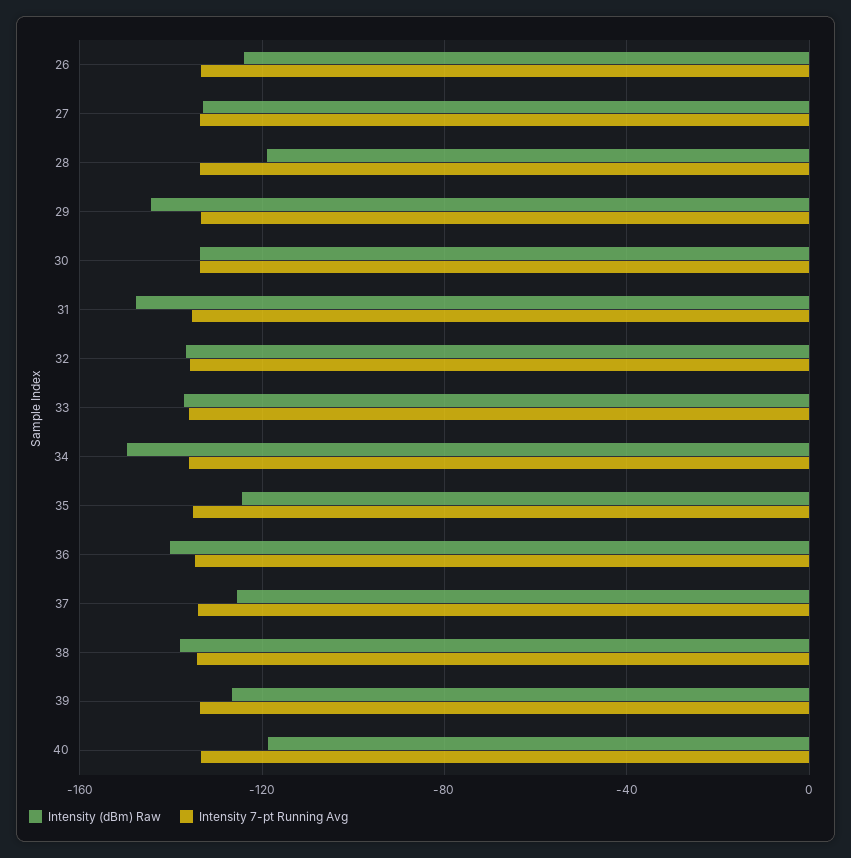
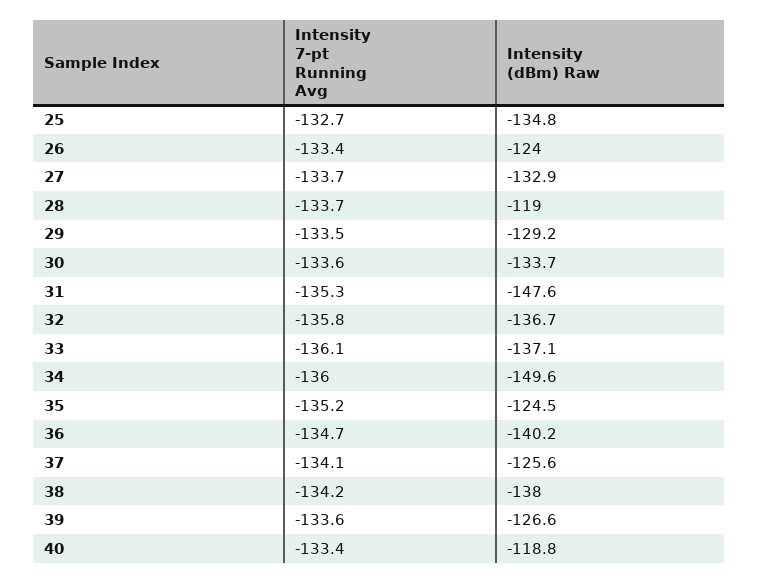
  {
    "Intensity (dBm) Raw": {
      "26": -124,
      "27": -132.9,
      "28": -119,
-     "29": -145,
+     "29": -129.2,
      "30": -133.7,
      "31": -147.6,
      "32": -136.7,
      "33": -137.1,
      "34": -149.6,
      "35": -124.5,
      "36": -140.2,
      "37": -125.6,
      "38": -138,
      "39": -126.6,
-     "40": -118.8
+     "40": -118.8,
+     "25": -134.8
    },
    "Intensity 7-pt Running Avg": {
      "26": -133.4,
      "27": -133.7,
      "28": -133.7,
      "29": -133.5,
      "30": -133.6,
      "31": -135.3,
      "32": -135.8,
      "33": -136.1,
      "34": -136,
      "35": -135.2,
      "36": -134.7,
      "37": -134.1,
      "38": -134.2,
      "39": -133.6,
-     "40": -133.4
+     "40": -133.4,
+     "25": -132.7
    }
  }

